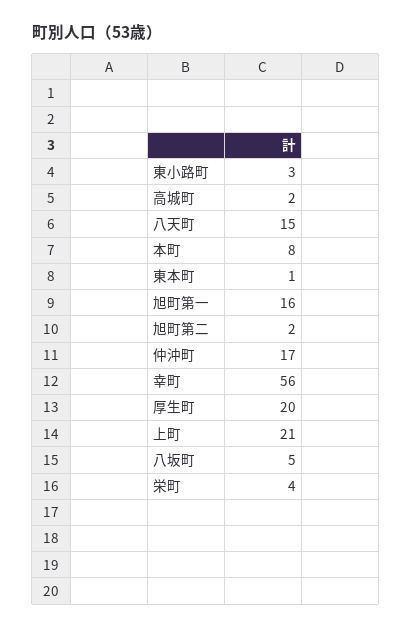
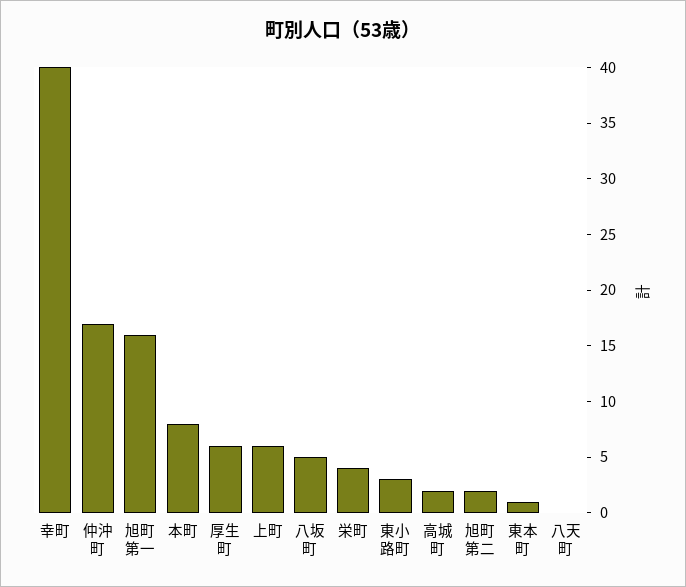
  {
    "東小路町": 3,
    "高城町": 2,
-   "八天町": 15,
+   "八天町": 0,
    "本町": 8,
    "東本町": 1,
    "旭町第一": 16,
    "旭町第二": 2,
    "仲沖町": 17,
-   "幸町": 56,
+   "幸町": 40,
-   "厚生町": 20,
+   "厚生町": 6,
-   "上町": 21,
+   "上町": 6,
    "八坂町": 5,
    "栄町": 4
  }

